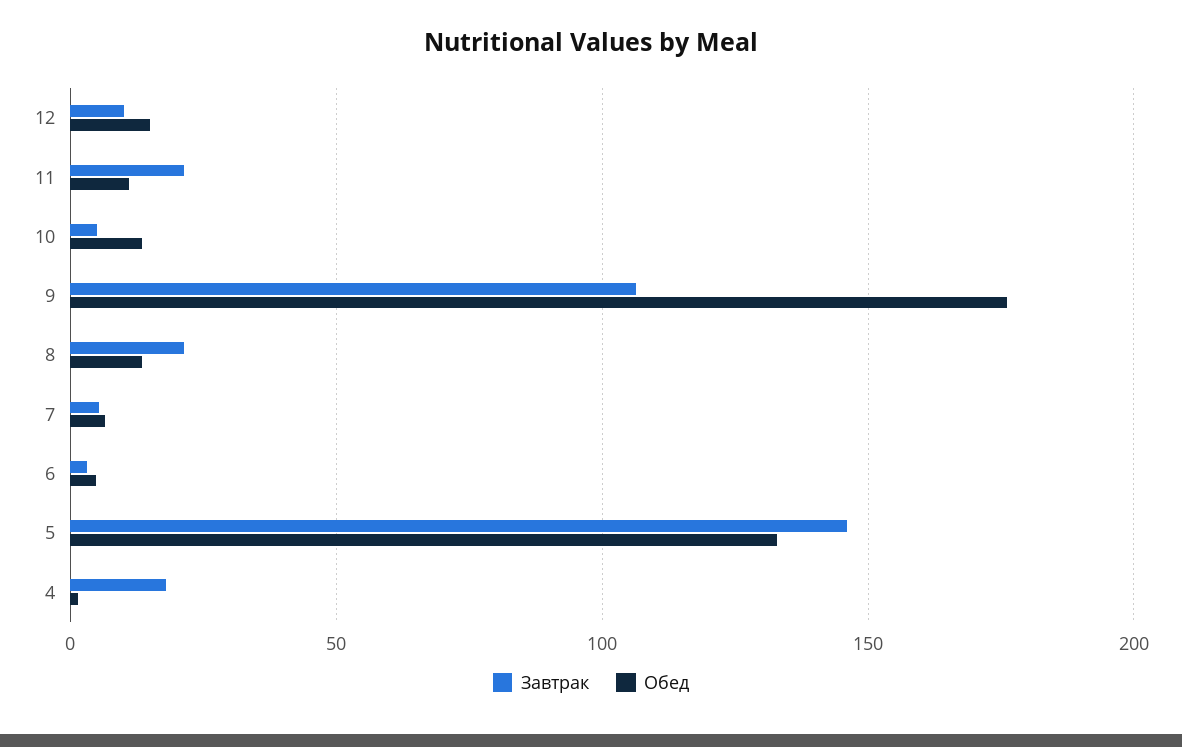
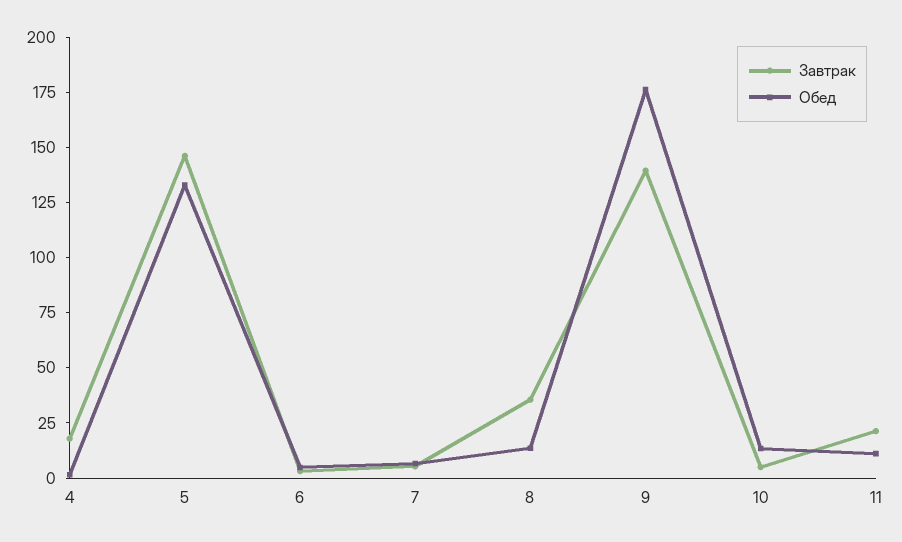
  {
    "Завтрак": {
-     "12": 10,
      "11": 20,
      "10": 5,
-     "9": 105,
+     "9": 140,
-     "8": 20,
+     "8": 35,
      "7": 5,
      "6": 5,
      "5": 145,
      "4": 20
    },
    "Обед": {
-     "12": 15,
      "11": 10,
      "10": 15,
      "9": 175,
      "8": 15,
      "7": 5,
      "6": 5,
      "5": 135,
      "4": 0
    }
  }

